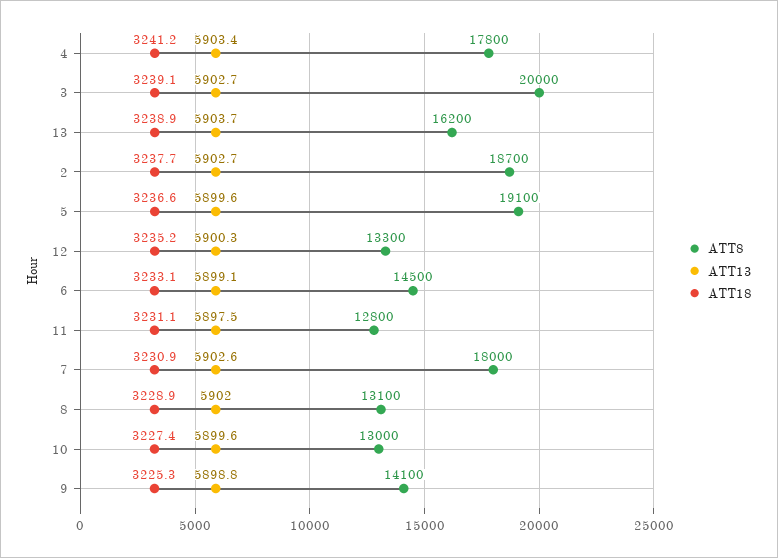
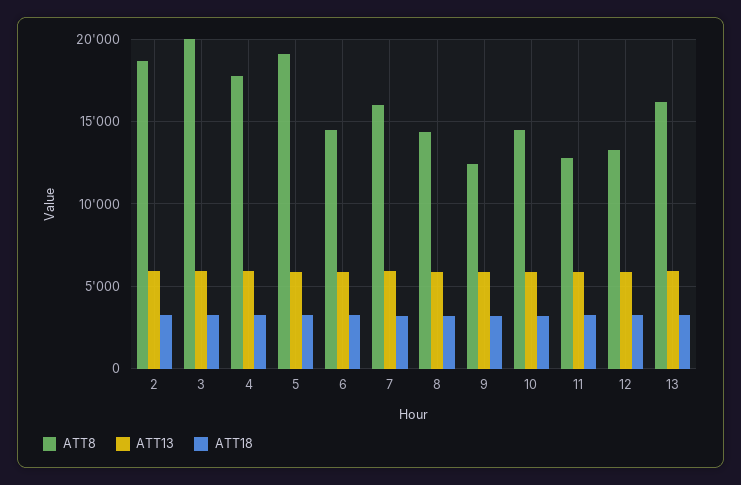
  {
    "ATT8": {
      "4": 17800,
      "3": 20000,
      "13": 16200,
      "2": 18700,
      "5": 19100,
      "12": 13300,
      "6": 14500,
      "11": 12800,
-     "7": 18000,
+     "7": 16000,
-     "8": 13100,
+     "8": 14500,
-     "10": 13000,
+     "10": 14500,
-     "9": 14100
+     "9": 12500
    },
    "ATT13": {
      "4": 5903.4,
      "3": 5902.7,
      "13": 5903.7,
      "2": 5902.7,
      "5": 5899.6,
      "12": 5900.3,
      "6": 5899.1,
      "11": 5897.5,
      "7": 5902.6,
      "8": 5902,
      "10": 5899.6,
      "9": 5898.8
    },
    "ATT18": {
      "4": 3241.2,
      "3": 3239.1,
      "13": 3238.9,
      "2": 3237.7,
      "5": 3236.6,
      "12": 3235.2,
      "6": 3233.1,
      "11": 3231.1,
      "7": 3230.9,
      "8": 3228.9,
      "10": 3227.4,
      "9": 3225.3
    }
  }

